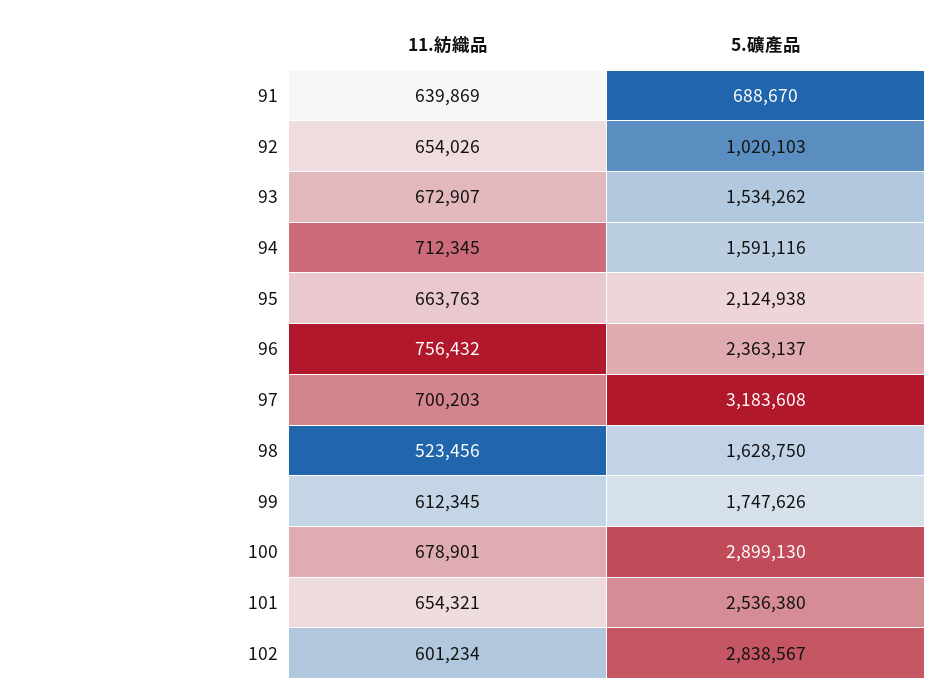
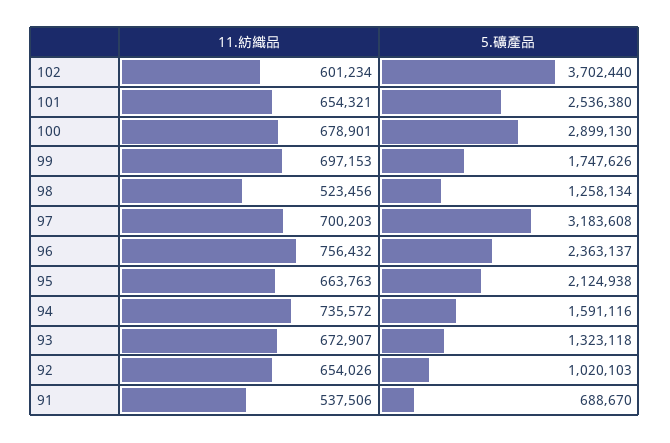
  {
    "11.紡織品": {
-     "91": 639869,
+     "91": 537506,
      "92": 654026,
      "93": 672907,
-     "94": 712345,
+     "94": 735572,
      "95": 663763,
      "96": 756432,
      "97": 700203,
      "98": 523456,
-     "99": 612345,
+     "99": 697153,
      "100": 678901,
      "101": 654321,
      "102": 601234
    },
    "5.礦產品": {
      "91": 688670,
      "92": 1020103,
-     "93": 1534262,
+     "93": 1323118,
      "94": 1591116,
      "95": 2124938,
      "96": 2363137,
      "97": 3183608,
-     "98": 1628750,
+     "98": 1258134,
      "99": 1747626,
      "100": 2899130,
      "101": 2536380,
-     "102": 2838567
+     "102": 3702440
    }
  }

